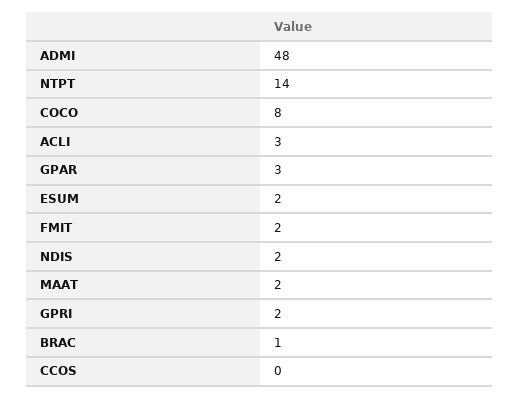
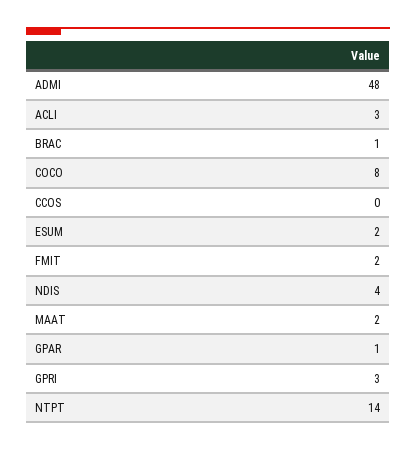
  {
    "ADMI": 48,
    "NTPT": 14,
    "COCO": 8,
    "ACLI": 3,
-   "GPAR": 3,
+   "GPAR": 1,
    "ESUM": 2,
    "FMIT": 2,
-   "NDIS": 2,
+   "NDIS": 4,
    "MAAT": 2,
-   "GPRI": 2,
+   "GPRI": 3,
    "BRAC": 1,
    "CCOS": 0
  }

